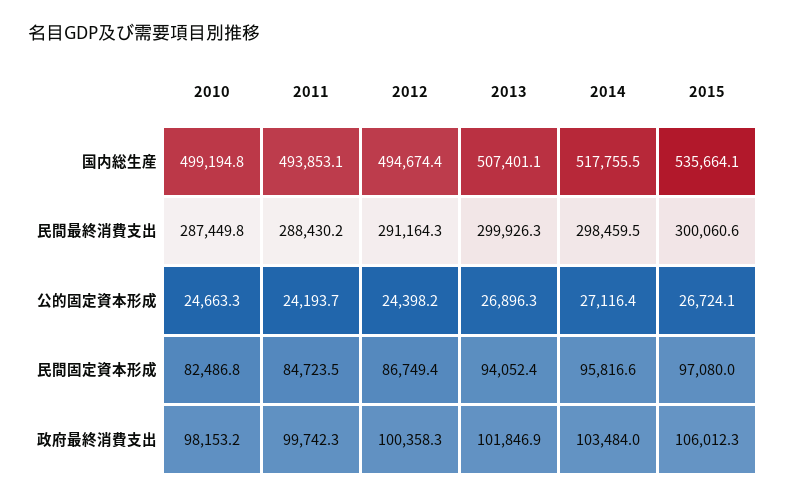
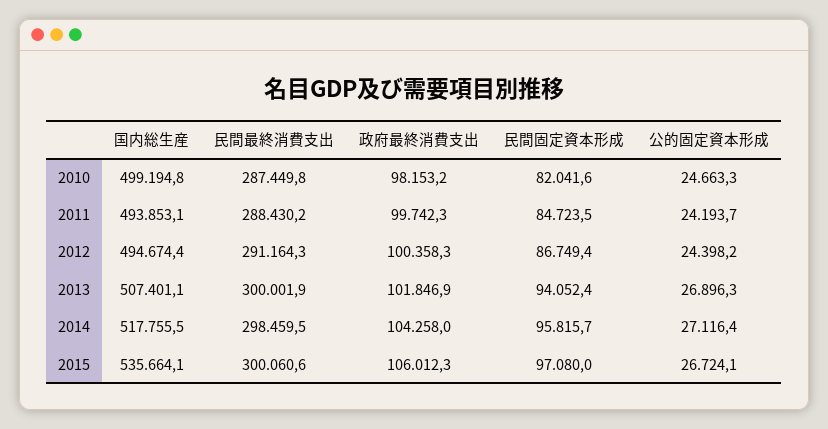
  {
    "2010": {
      "国内総生産": 499194.8,
      "民間最終消費支出": 287449.8,
      "公的固定資本形成": 24663.3,
-     "民間固定資本形成": 82486.8,
+     "民間固定資本形成": 82041.6,
      "政府最終消費支出": 98153.2
    },
    "2011": {
      "国内総生産": 493853.1,
      "民間最終消費支出": 288430.2,
      "公的固定資本形成": 24193.7,
      "民間固定資本形成": 84723.5,
      "政府最終消費支出": 99742.3
    },
    "2012": {
      "国内総生産": 494674.4,
      "民間最終消費支出": 291164.3,
      "公的固定資本形成": 24398.2,
      "民間固定資本形成": 86749.4,
      "政府最終消費支出": 100358.3
    },
    "2013": {
      "国内総生産": 507401.1,
-     "民間最終消費支出": 299926.3,
+     "民間最終消費支出": 300001.9,
      "公的固定資本形成": 26896.3,
      "民間固定資本形成": 94052.4,
      "政府最終消費支出": 101846.9
    },
    "2014": {
      "国内総生産": 517755.5,
      "民間最終消費支出": 298459.5,
      "公的固定資本形成": 27116.4,
-     "民間固定資本形成": 95816.6,
+     "民間固定資本形成": 95815.7,
-     "政府最終消費支出": 103484
+     "政府最終消費支出": 104258
    },
    "2015": {
      "国内総生産": 535664.1,
      "民間最終消費支出": 300060.6,
      "公的固定資本形成": 26724.1,
      "民間固定資本形成": 97080,
      "政府最終消費支出": 106012.3
    }
  }

